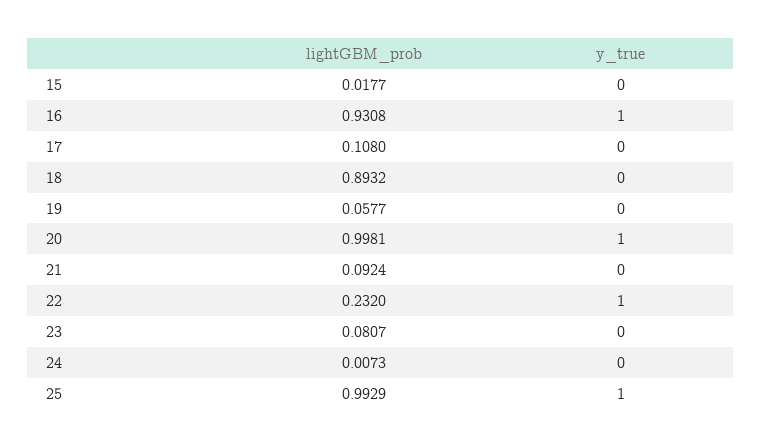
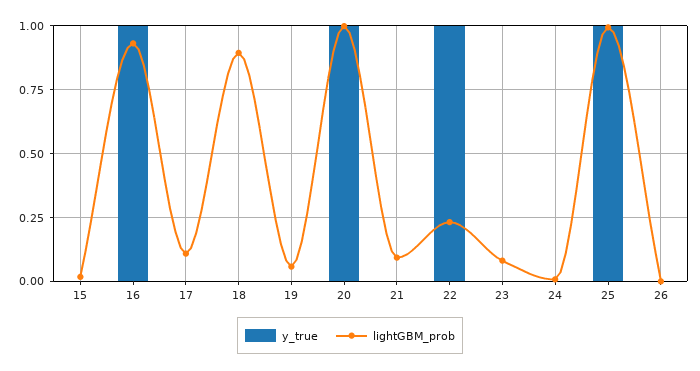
  {
    "lightGBM_prob": {
      "15": 0.0177,
      "16": 0.9308,
      "17": 0.108,
      "18": 0.8932,
      "19": 0.0577,
      "20": 0.9981,
      "21": 0.0924,
      "22": 0.232,
      "23": 0.0807,
      "24": 0.0073,
-     "25": 0.9929
+     "25": 0.9929,
+     "26": 0
    },
    "y_true": {
      "15": 0,
      "16": 1,
      "17": 0,
      "18": 0,
      "19": 0,
      "20": 1,
      "21": 0,
      "22": 1,
      "23": 0,
      "24": 0,
-     "25": 1
+     "25": 1,
+     "26": 0
    }
  }

